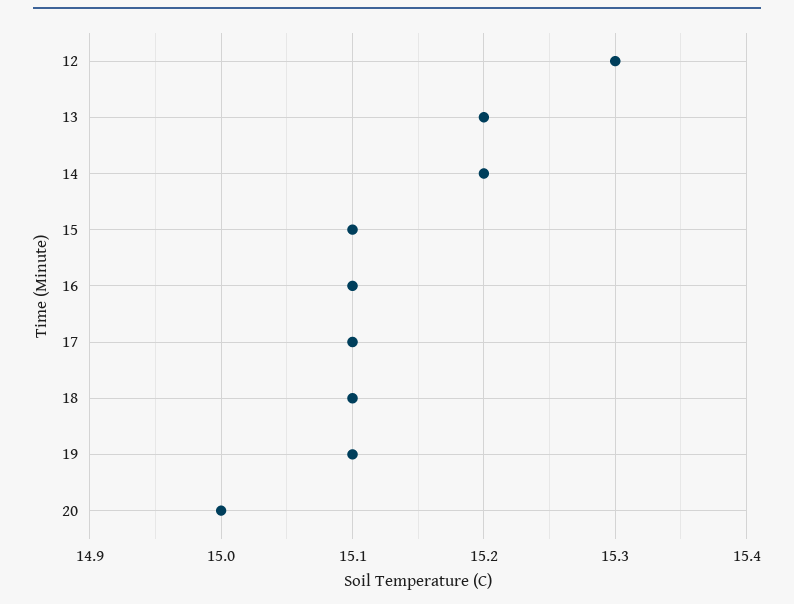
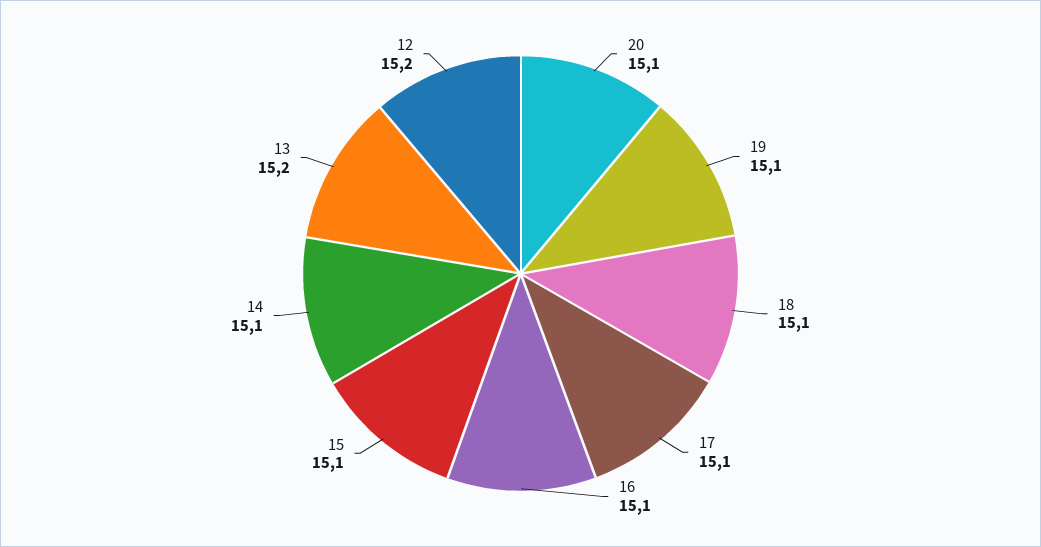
  {
-   "12": 15.3,
+   "12": 15.2,
    "13": 15.2,
-   "14": 15.2,
+   "14": 15.1,
    "15": 15.1,
    "16": 15.1,
    "17": 15.1,
    "18": 15.1,
    "19": 15.1,
-   "20": 15
+   "20": 15.1
  }

